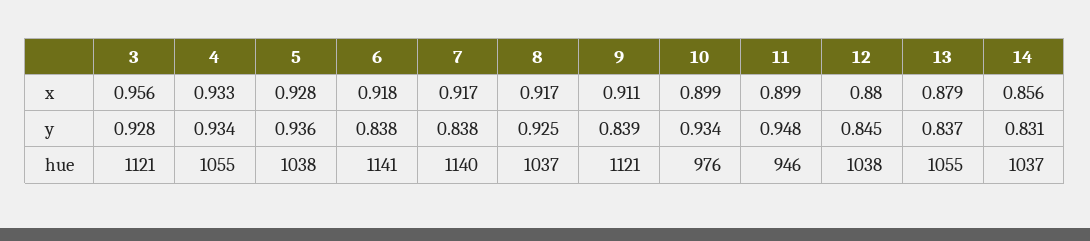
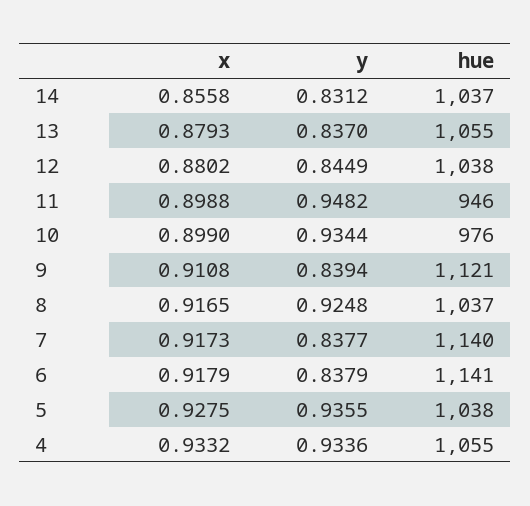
  {
-   "3": {
-     "x": 0.956,
-     "y": 0.928,
-     "hue": 1121
-   },
    "4": {
      "x": 0.9332,
      "y": 0.9336,
      "hue": 1055
    },
    "5": {
      "x": 0.9275,
      "y": 0.9355,
      "hue": 1038
    },
    "6": {
      "x": 0.9179,
      "y": 0.8379,
      "hue": 1141
    },
    "7": {
      "x": 0.9173,
      "y": 0.8377,
      "hue": 1140
    },
    "8": {
      "x": 0.9165,
      "y": 0.9248,
      "hue": 1037
    },
    "9": {
      "x": 0.9108,
      "y": 0.8394,
      "hue": 1121
    },
    "10": {
      "x": 0.899,
      "y": 0.9344,
      "hue": 976
    },
    "11": {
      "x": 0.8988,
      "y": 0.9482,
      "hue": 946
    },
    "12": {
      "x": 0.8802,
      "y": 0.8449,
      "hue": 1038
    },
    "13": {
      "x": 0.8793,
      "y": 0.837,
      "hue": 1055
    },
    "14": {
      "x": 0.8558,
      "y": 0.8312,
      "hue": 1037
    }
  }

